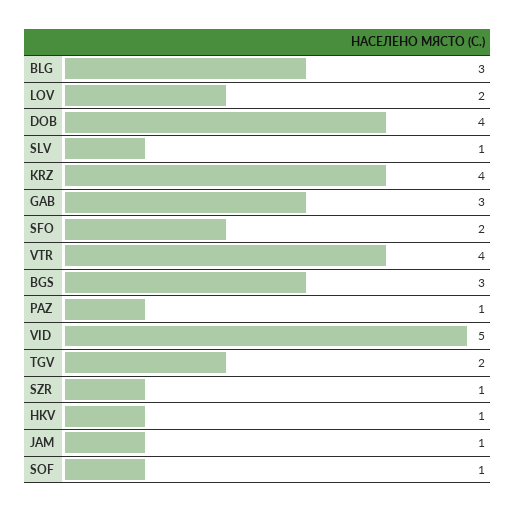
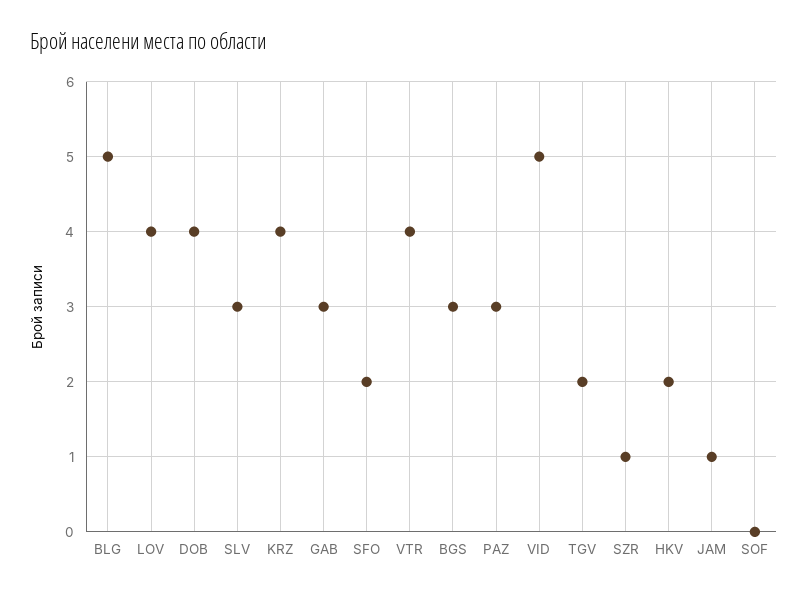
  {
-   "BLG": 3,
+   "BLG": 5,
-   "LOV": 2,
+   "LOV": 4,
    "DOB": 4,
-   "SLV": 1,
+   "SLV": 3,
    "KRZ": 4,
    "GAB": 3,
    "SFO": 2,
    "VTR": 4,
    "BGS": 3,
-   "PAZ": 1,
+   "PAZ": 3,
    "VID": 5,
    "TGV": 2,
    "SZR": 1,
-   "HKV": 1,
+   "HKV": 2,
    "JAM": 1,
-   "SOF": 1
+   "SOF": 0
  }

